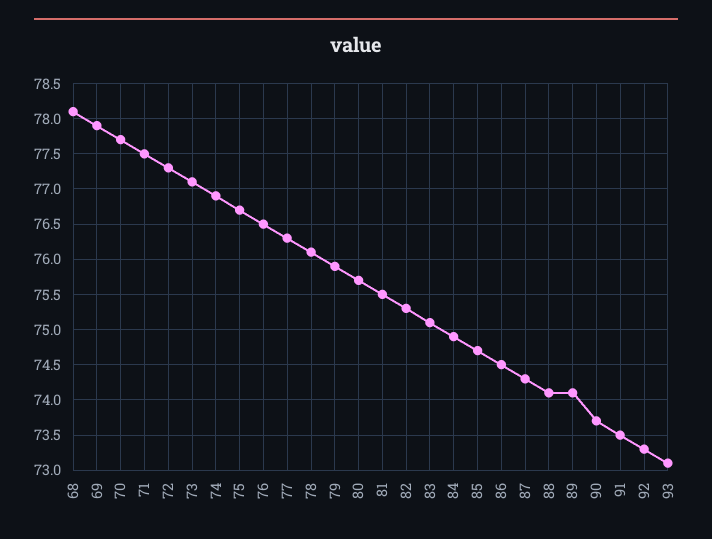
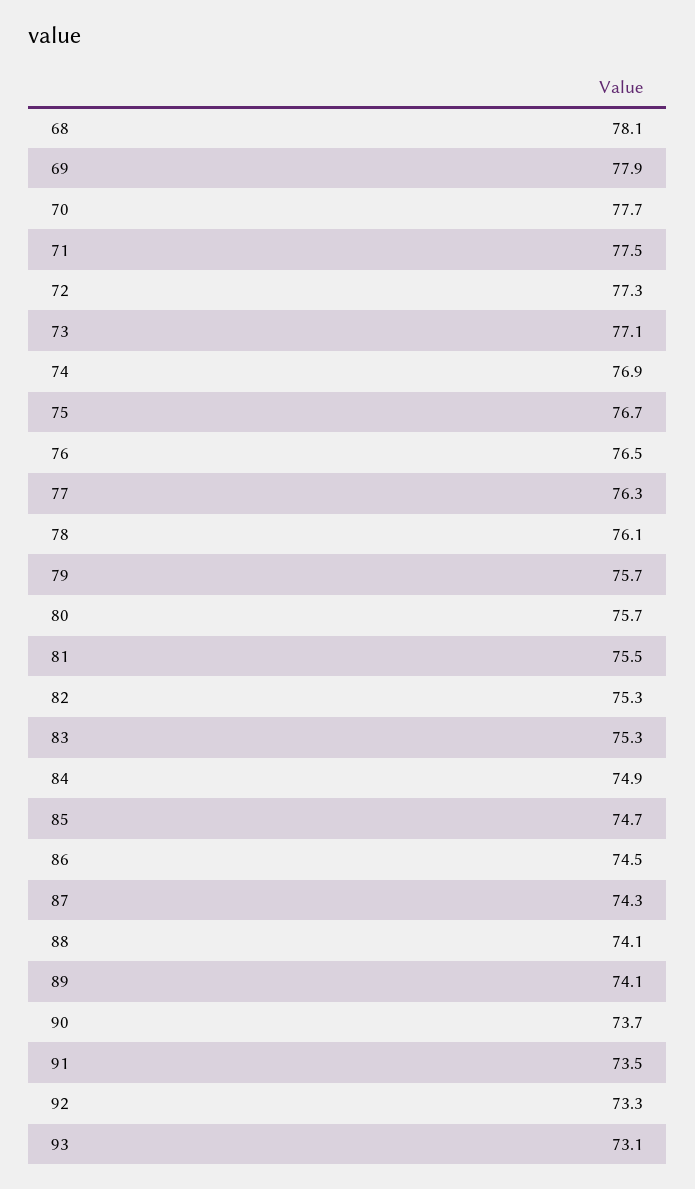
  {
    "68": 78.1,
    "69": 77.9,
    "70": 77.7,
    "71": 77.5,
    "72": 77.3,
    "73": 77.1,
    "74": 76.9,
    "75": 76.7,
    "76": 76.5,
    "77": 76.3,
    "78": 76.1,
-   "79": 75.9,
+   "79": 75.7,
    "80": 75.7,
    "81": 75.5,
    "82": 75.3,
-   "83": 75.1,
+   "83": 75.3,
    "84": 74.9,
    "85": 74.7,
    "86": 74.5,
    "87": 74.3,
    "88": 74.1,
    "89": 74.1,
    "90": 73.7,
    "91": 73.5,
    "92": 73.3,
    "93": 73.1
  }

